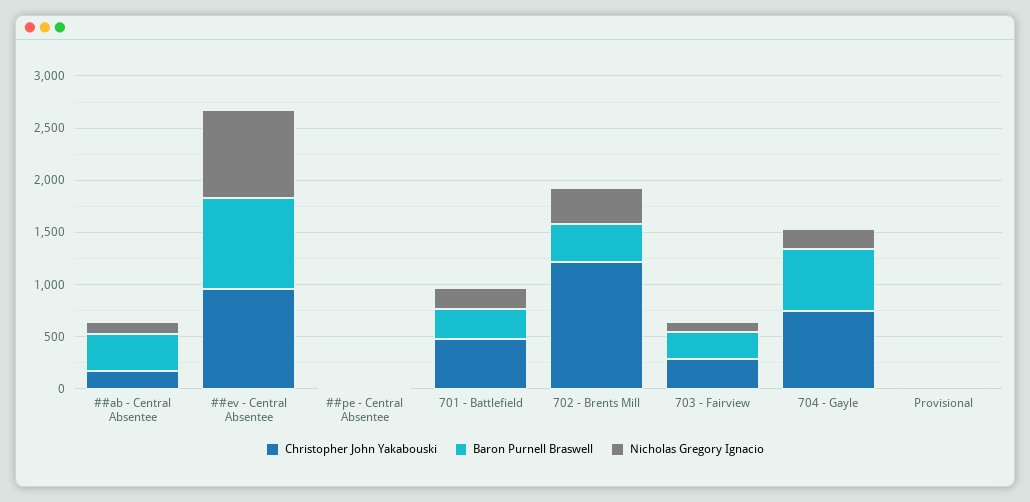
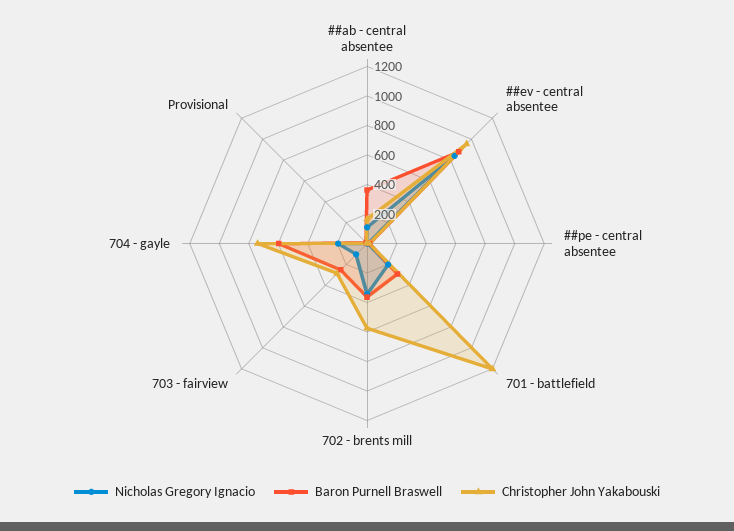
  {
    "Christopher John Yakabouski": {
      "##ab - Central Absentee": 200,
      "##ev - Central Absentee": 1000,
      "##pe - Central Absentee": 0,
-     "701 - Battlefield": 500,
+     "701 - Battlefield": 1200,
-     "702 - Brents Mill": 1200,
+     "702 - Brents Mill": 600,
      "703 - Fairview": 300,
      "704 - Gayle": 700,
      "Provisional": 0
    },
    "Baron Purnell Braswell": {
      "##ab - Central Absentee": 400,
      "##ev - Central Absentee": 900,
      "##pe - Central Absentee": 0,
      "701 - Battlefield": 300,
      "702 - Brents Mill": 400,
      "703 - Fairview": 300,
      "704 - Gayle": 600,
      "Provisional": 0
    },
    "Nicholas Gregory Ignacio": {
      "##ab - Central Absentee": 100,
      "##ev - Central Absentee": 800,
      "##pe - Central Absentee": 0,
      "701 - Battlefield": 200,
      "702 - Brents Mill": 300,
      "703 - Fairview": 100,
      "704 - Gayle": 200,
      "Provisional": 0
    }
  }

